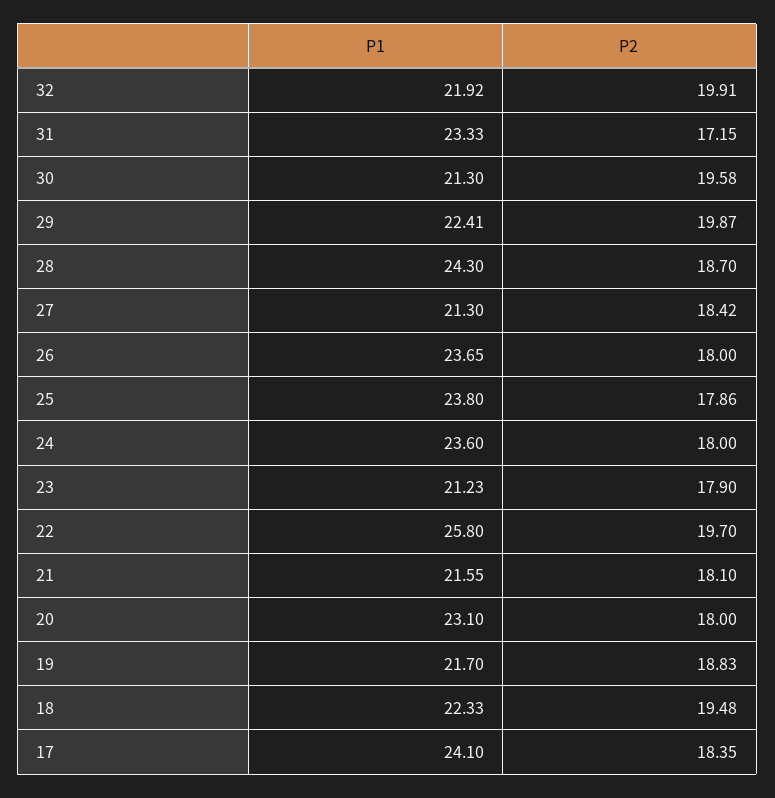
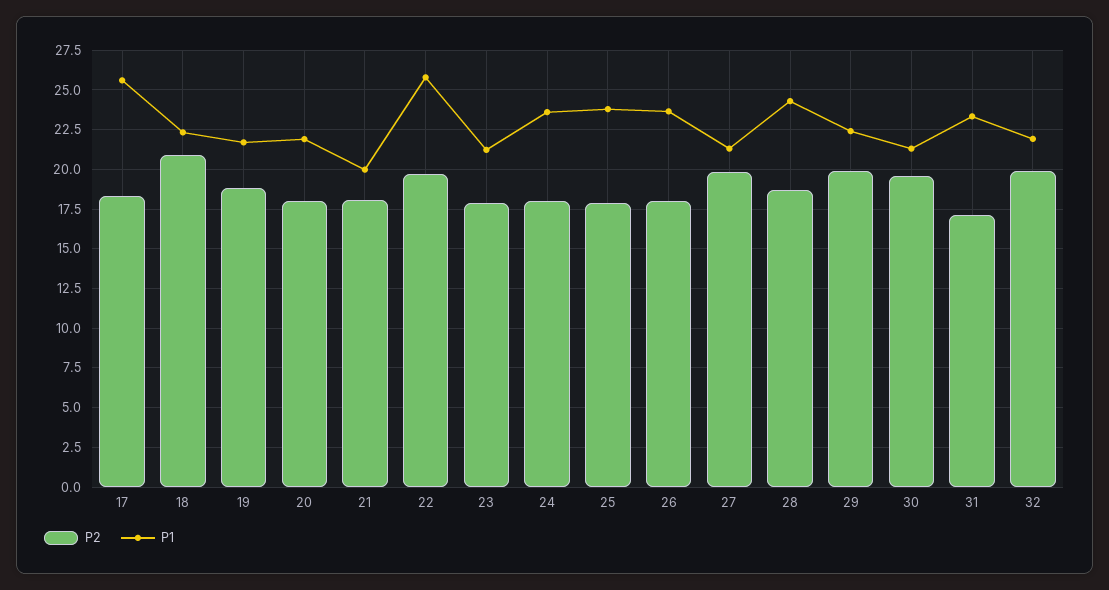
  {
    "P1": {
      "32": 21.92,
      "31": 23.33,
      "30": 21.3,
      "29": 22.41,
      "28": 24.3,
      "27": 21.3,
      "26": 23.65,
      "25": 23.8,
      "24": 23.6,
      "23": 21.23,
      "22": 25.8,
-     "21": 21.55,
+     "21": 20,
-     "20": 23.1,
+     "20": 22,
      "19": 21.7,
      "18": 22.33,
-     "17": 24.1
+     "17": 25.5
    },
    "P2": {
      "32": 19.91,
      "31": 17.15,
      "30": 19.58,
      "29": 19.87,
      "28": 18.7,
-     "27": 18.42,
+     "27": 20,
      "26": 18,
      "25": 17.86,
      "24": 18,
      "23": 17.9,
      "22": 19.7,
      "21": 18.1,
      "20": 18,
      "19": 18.83,
-     "18": 19.48,
+     "18": 21,
      "17": 18.35
    }
  }

